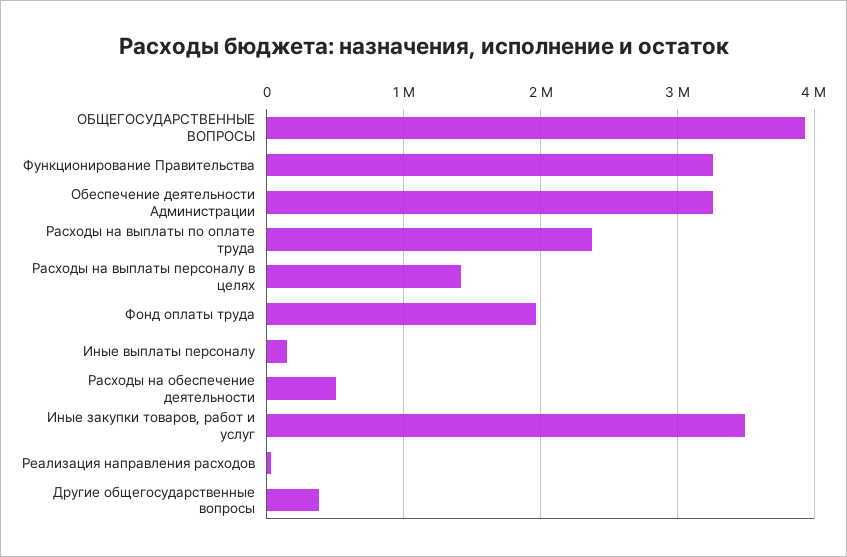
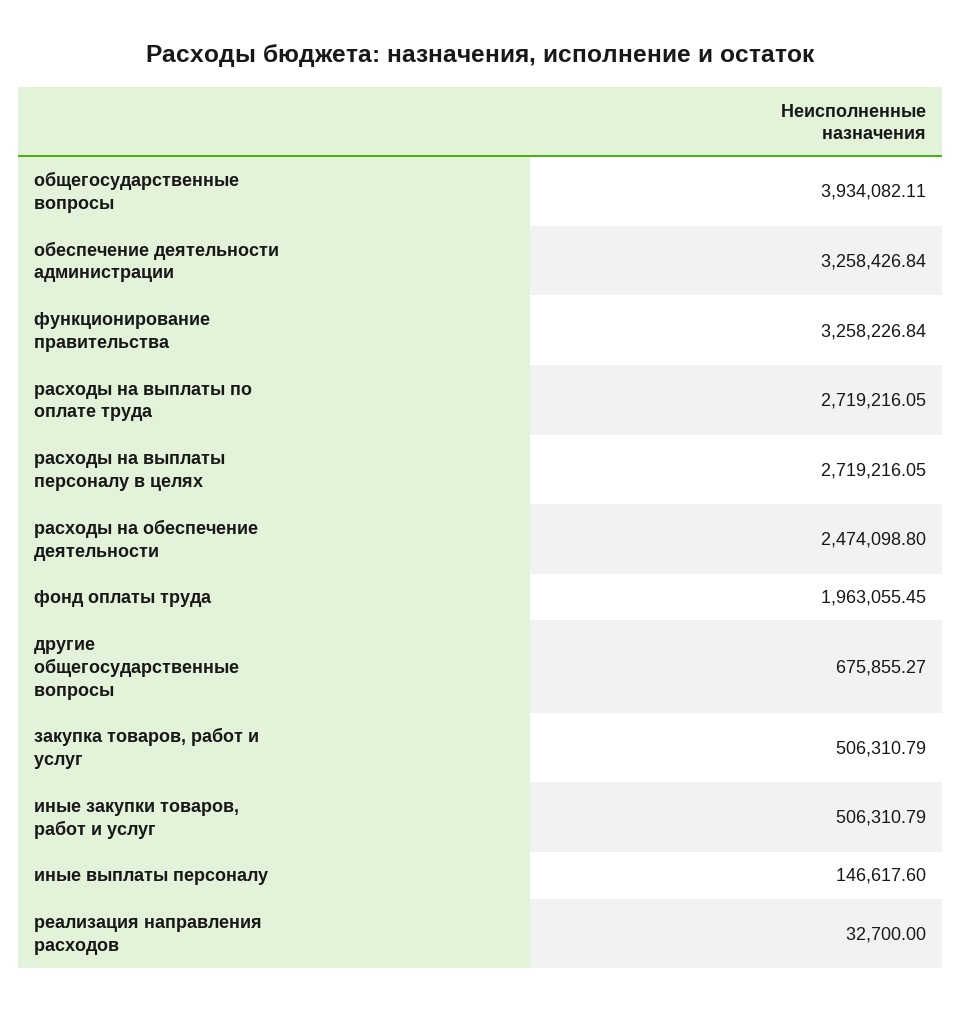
  {
    "ОБЩЕГОСУДАРСТВЕННЫЕ ВОПРОСЫ": 3934082.11,
    "Функционирование Правительства": 3258226.84,
    "Обеспечение деятельности Администрации": 3258426.84,
-   "Расходы на выплаты по оплате труда": 2400000,
+   "Расходы на выплаты по оплате труда": 2719216.05,
-   "Расходы на выплаты персоналу в целях": 1400000,
+   "Расходы на выплаты персоналу в целях": 2719216.05,
    "Фонд оплаты труда": 1963055.45,
    "Иные выплаты персоналу": 146617.6,
-   "Расходы на обеспечение деятельности": 500000,
+   "Расходы на обеспечение деятельности": 2474098.8,
-   "Иные закупки товаров, работ и услуг": 3500000,
+   "Иные закупки товаров, работ и услуг": 506310.79,
    "Реализация направления расходов": 32700,
-   "Другие общегосударственные вопросы": 400000
+   "Другие общегосударственные вопросы": 675855.27,
+   "закупка товаров, работ и услуг": 506310.79
  }

